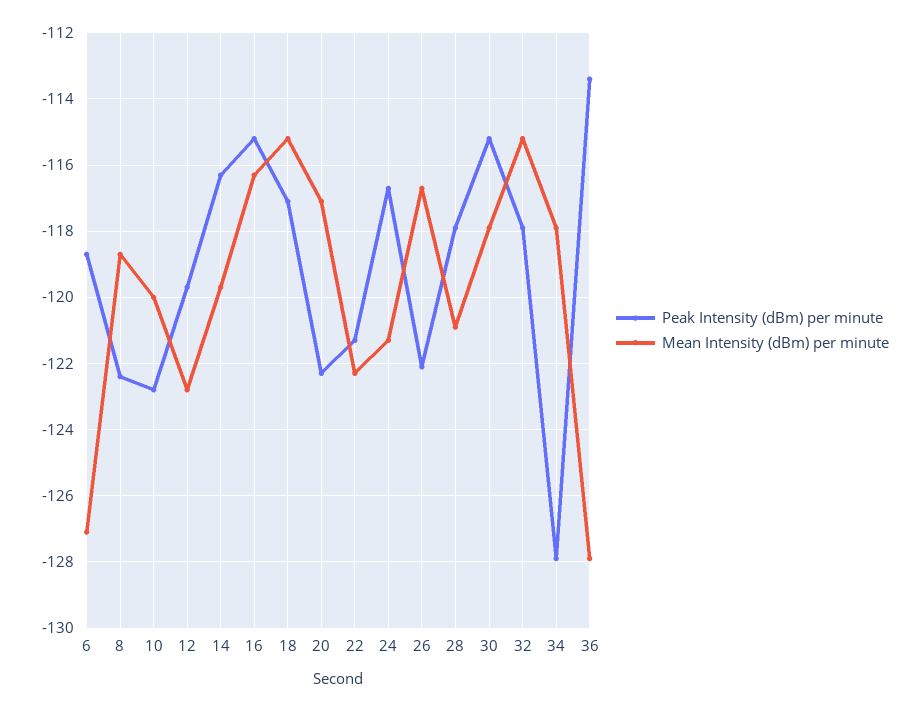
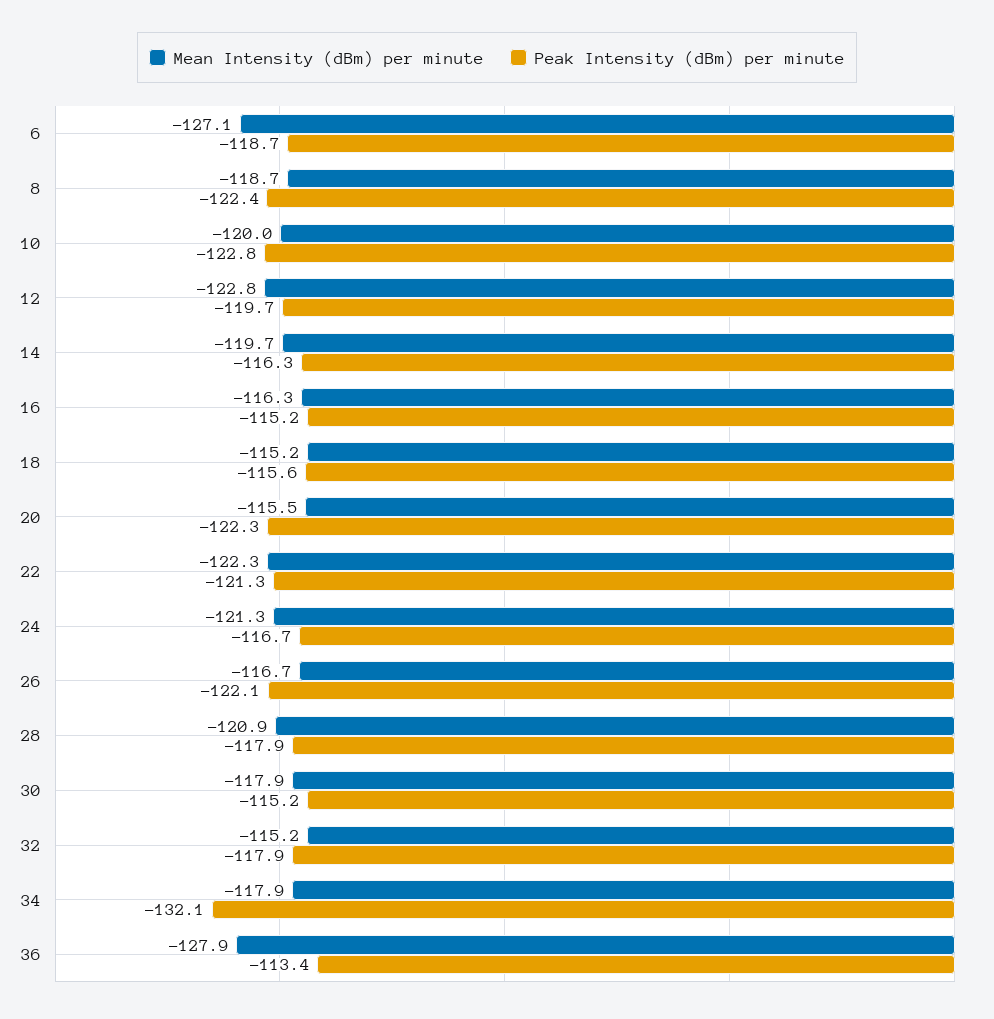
  {
    "Peak Intensity (dBm) per minute": {
      "6": -118.7,
      "8": -122.4,
      "10": -122.8,
      "12": -119.7,
      "14": -116.3,
      "16": -115.2,
-     "18": -117,
+     "18": -115.6,
      "20": -122.3,
      "22": -121.3,
      "24": -116.7,
      "26": -122.1,
      "28": -117.9,
      "30": -115.2,
      "32": -117.9,
-     "34": -128,
+     "34": -132.1,
      "36": -113.4
    },
    "Mean Intensity (dBm) per minute": {
      "6": -127.1,
      "8": -118.7,
      "10": -120,
      "12": -122.8,
      "14": -119.7,
      "16": -116.3,
      "18": -115.2,
-     "20": -117,
+     "20": -115.5,
      "22": -122.3,
      "24": -121.3,
      "26": -116.7,
      "28": -120.9,
      "30": -117.9,
      "32": -115.2,
      "34": -117.9,
      "36": -127.9
    }
  }

